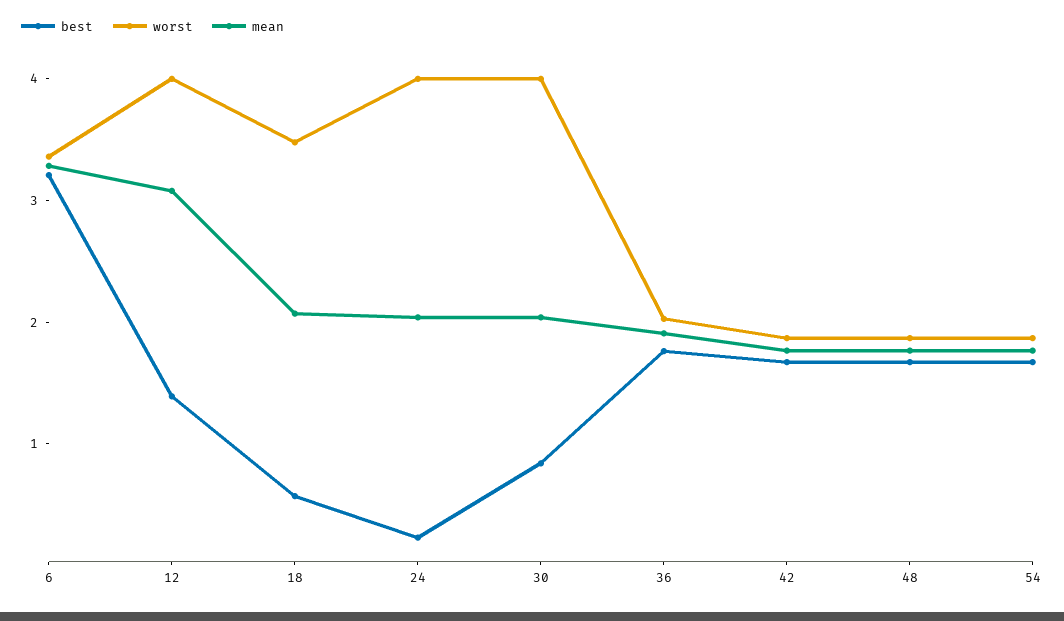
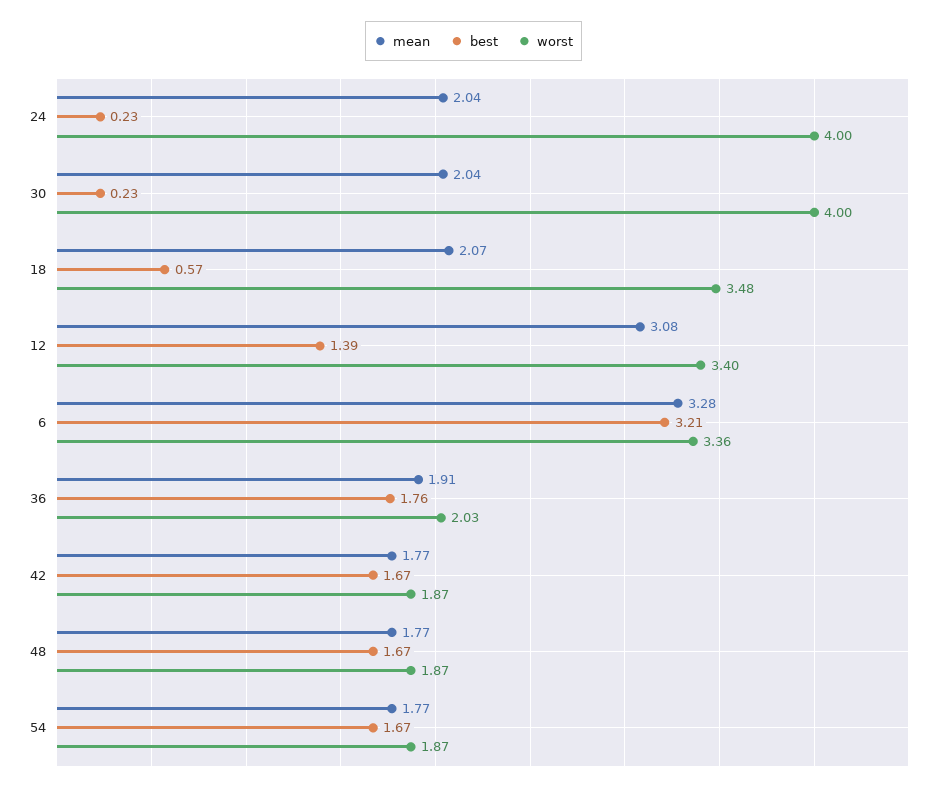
  {
    "best": {
      "6": 3.21,
      "12": 1.39,
      "18": 0.57,
      "24": 0.23,
-     "30": 0.8,
+     "30": 0.23,
      "36": 1.76,
      "42": 1.67,
      "48": 1.67,
      "54": 1.67
    },
    "worst": {
      "6": 3.36,
-     "12": 4,
+     "12": 3.4,
      "18": 3.48,
      "24": 4,
      "30": 4,
      "36": 2.03,
      "42": 1.87,
      "48": 1.87,
      "54": 1.87
    },
    "mean": {
      "6": 3.28,
      "12": 3.08,
      "18": 2.07,
      "24": 2.04,
      "30": 2.04,
      "36": 1.91,
      "42": 1.77,
      "48": 1.77,
      "54": 1.77
    }
  }

